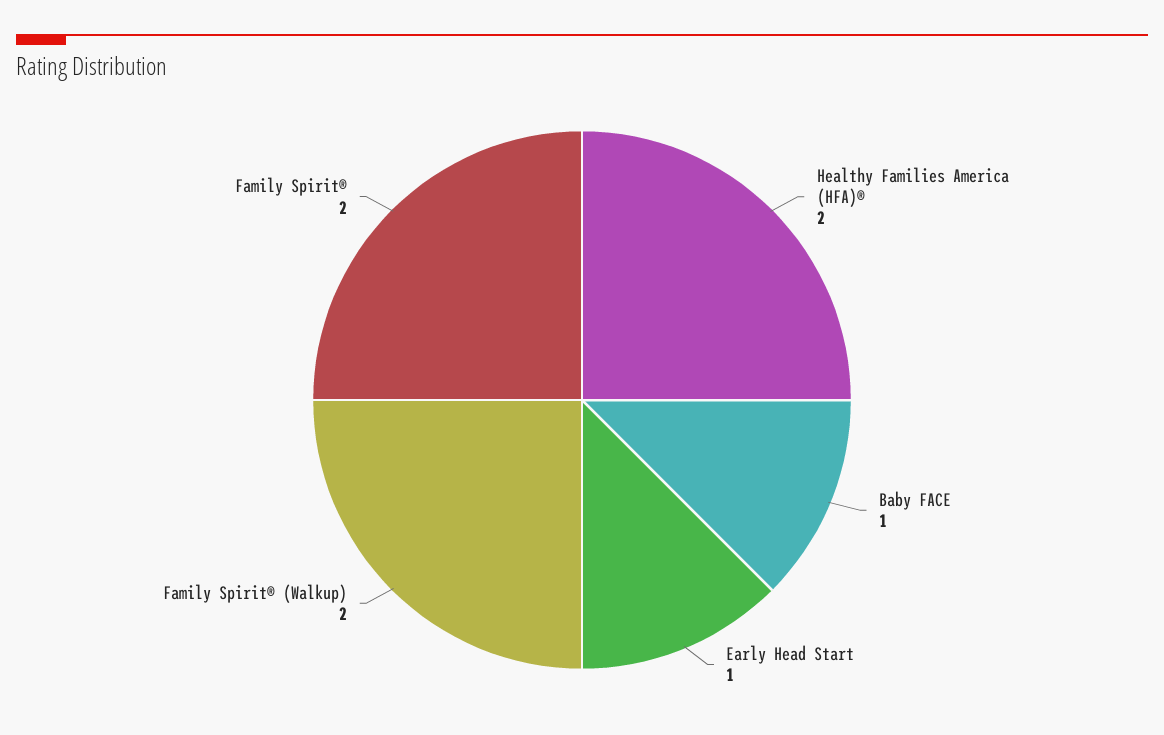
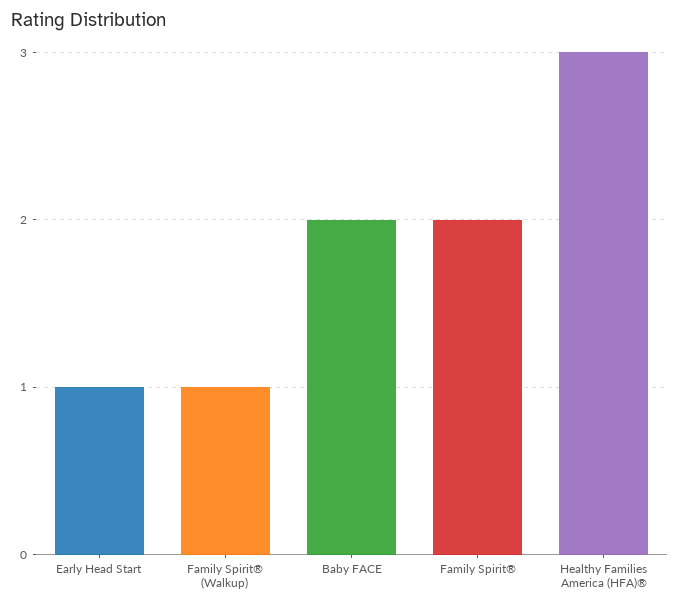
  {
-   "Healthy Families America (HFA)®": 2,
+   "Healthy Families America (HFA)®": 3,
-   "Baby FACE": 1,
+   "Baby FACE": 2,
    "Early Head Start": 1,
-   "Family Spirit® (Walkup)": 2,
+   "Family Spirit® (Walkup)": 1,
    "Family Spirit®": 2
  }

